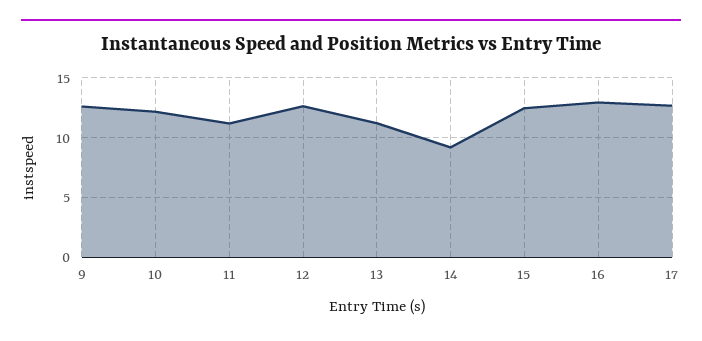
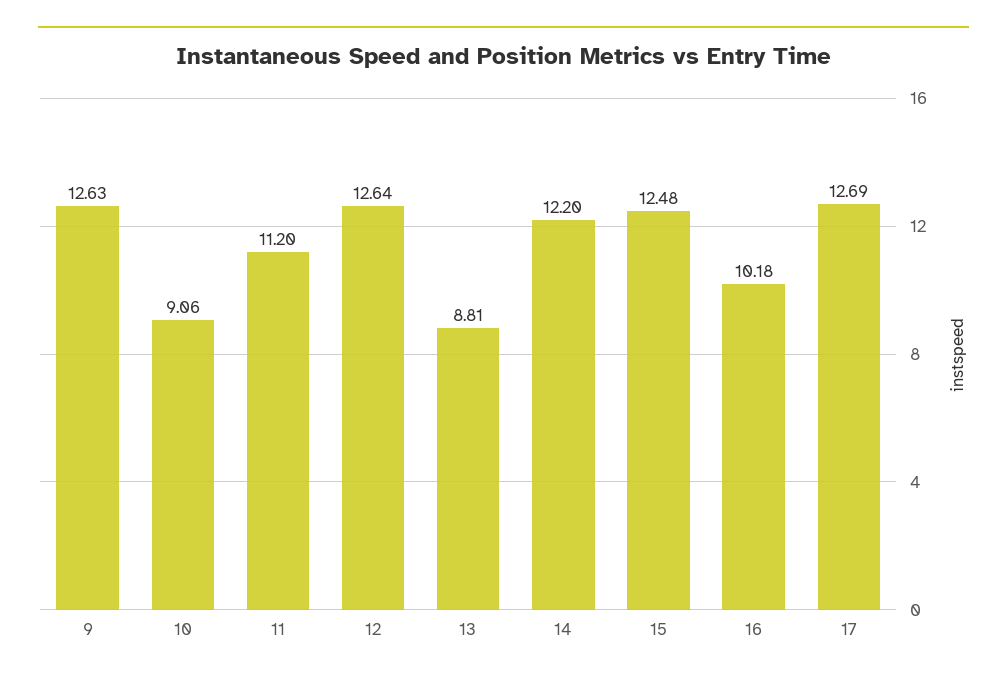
  {
    "9": 12.63,
-   "10": 12,
+   "10": 9.06,
    "11": 11.2,
    "12": 12.64,
-   "13": 11,
+   "13": 8.81,
-   "14": 9,
+   "14": 12.2,
    "15": 12.48,
-   "16": 13,
+   "16": 10.18,
    "17": 12.69
  }

